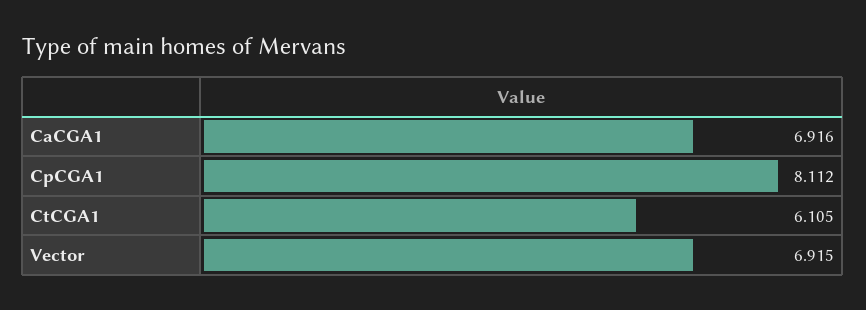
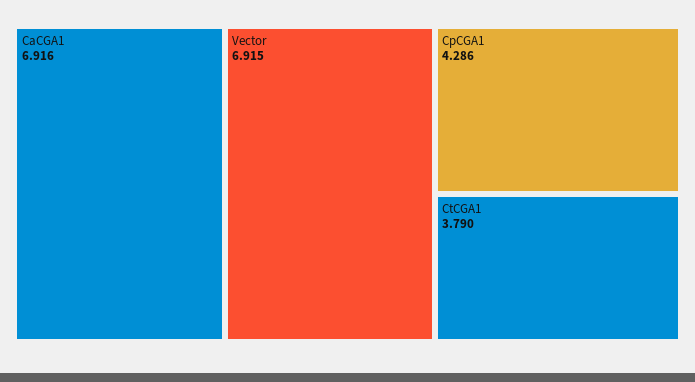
  {
    "CaCGA1": 6.916,
-   "CpCGA1": 8.112,
+   "CpCGA1": 4.286,
-   "CtCGA1": 6.105,
+   "CtCGA1": 3.79,
    "Vector": 6.915
  }

